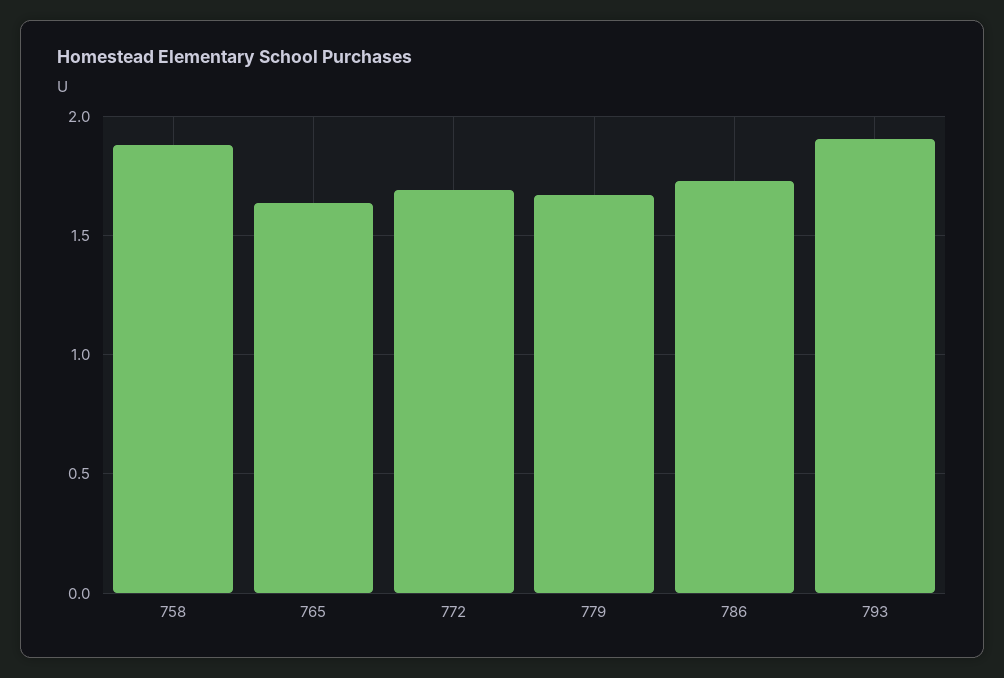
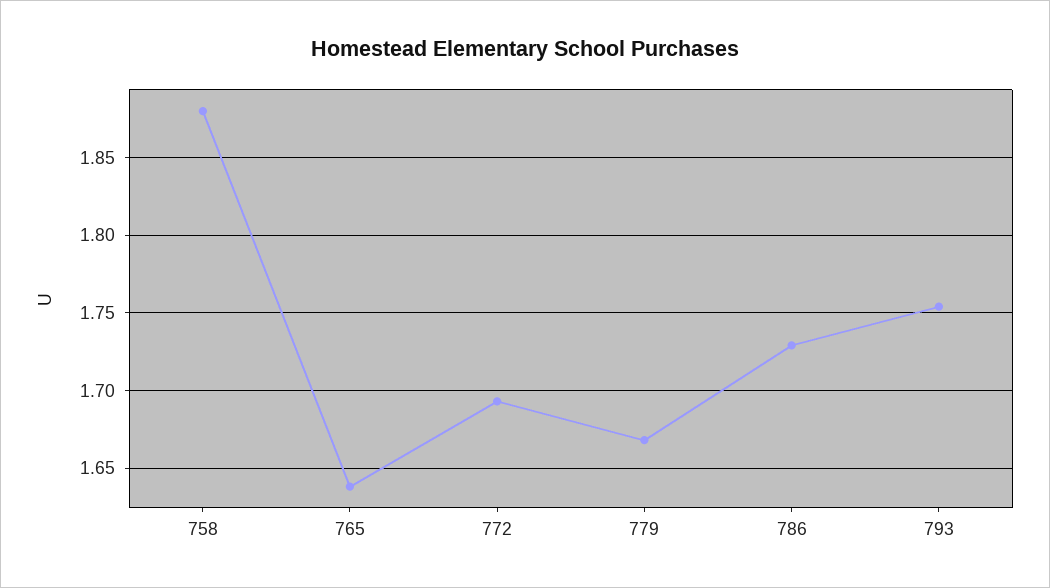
  {
    "758": 1.88,
    "765": 1.64,
    "772": 1.695,
    "779": 1.67,
    "786": 1.73,
-   "793": 1.9
+   "793": 1.755
  }

